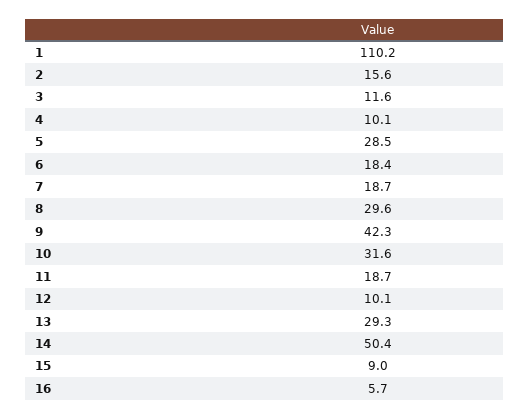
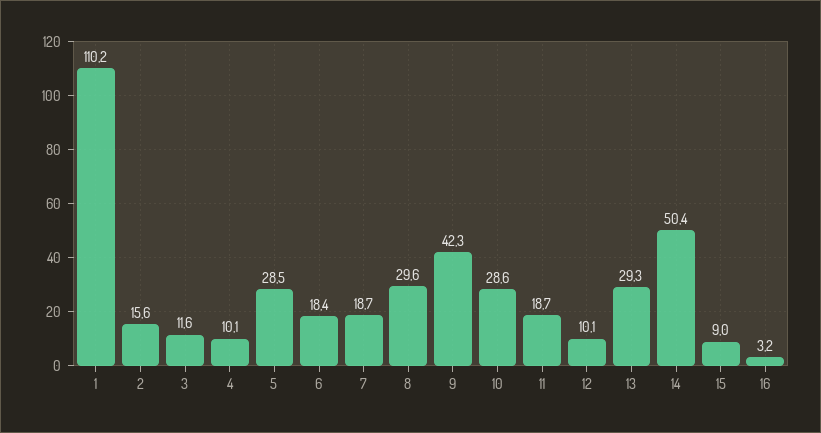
  {
    "1": 110.2,
    "2": 15.6,
    "3": 11.6,
    "4": 10.1,
    "5": 28.5,
    "6": 18.4,
    "7": 18.7,
    "8": 29.6,
    "9": 42.3,
-   "10": 31.6,
+   "10": 28.6,
    "11": 18.7,
    "12": 10.1,
    "13": 29.3,
    "14": 50.4,
    "15": 9,
-   "16": 5.7
+   "16": 3.2
  }

